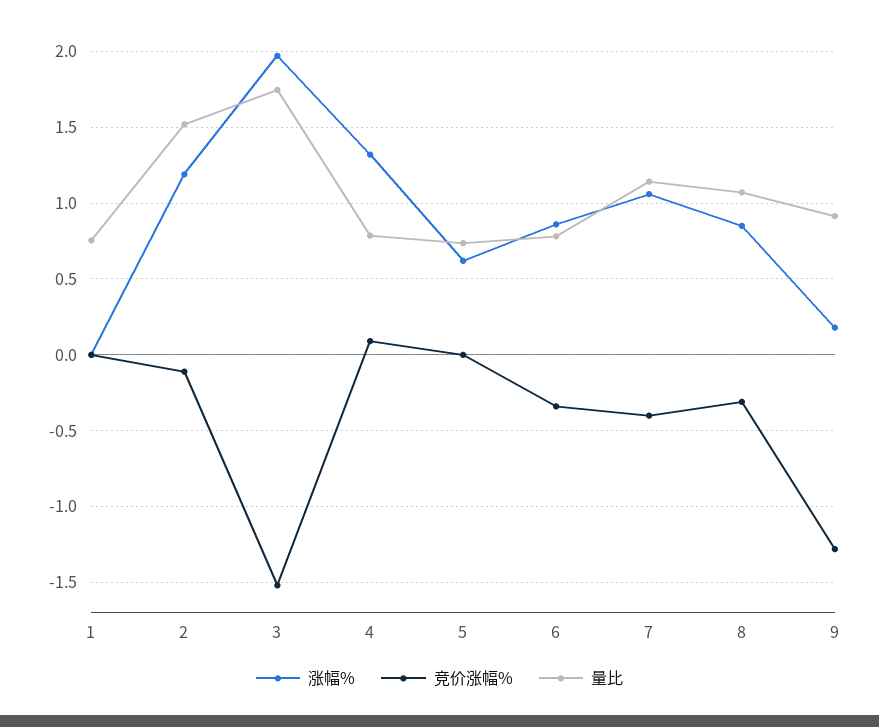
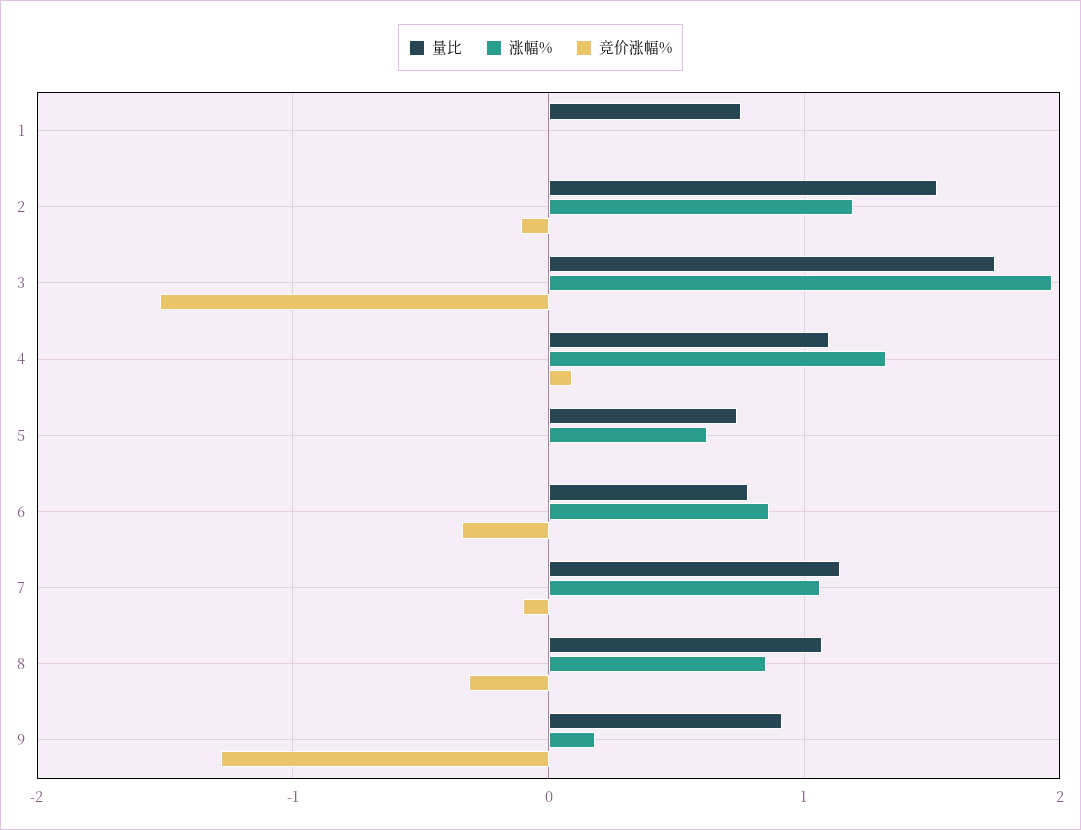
  {
    "涨幅%": {
      "1": 0,
      "2": 1.2,
      "3": 1.95,
      "4": 1.3,
      "5": 0.6,
      "6": 0.85,
      "7": 1.05,
      "8": 0.85,
      "9": 0.2
    },
    "竞价涨幅%": {
      "1": 0,
      "2": -0.1,
      "3": -1.5,
      "4": 0.1,
      "5": 0,
      "6": -0.35,
-     "7": -0.4,
+     "7": -0.1,
      "8": -0.3,
      "9": -1.3
    },
    "量比": {
      "1": 0.75,
      "2": 1.5,
      "3": 1.75,
-     "4": 0.8,
+     "4": 1.1,
      "5": 0.75,
      "6": 0.8,
      "7": 1.15,
      "8": 1.05,
      "9": 0.9
    }
  }

